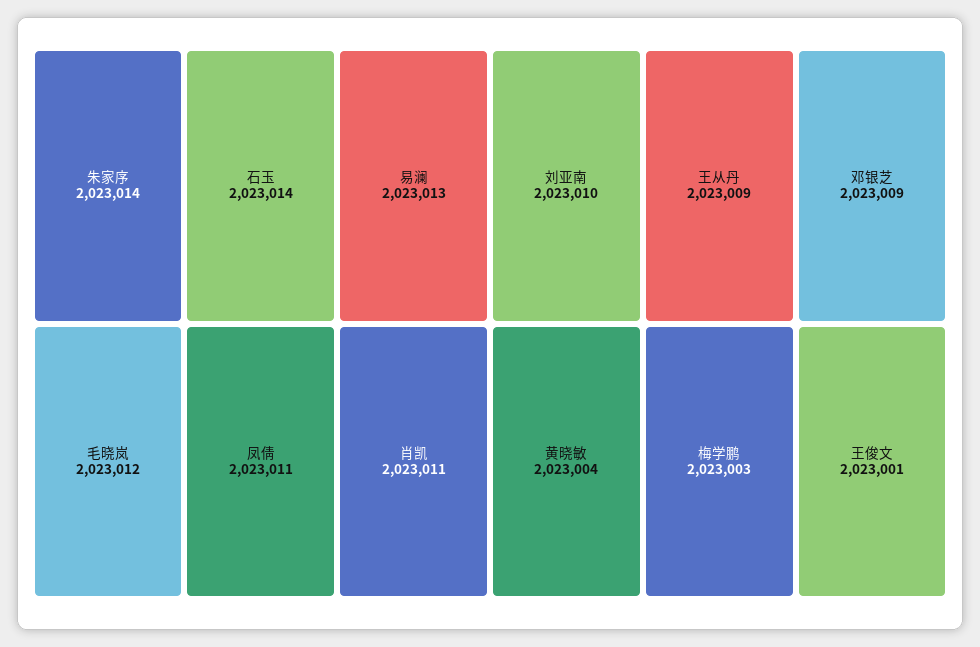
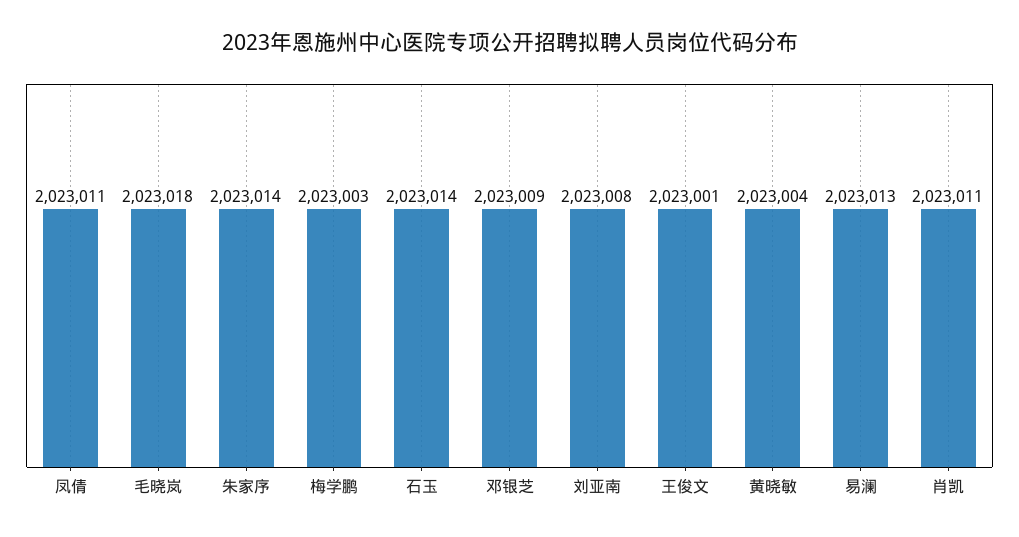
  {
    "朱家序": 2023014,
    "石玉": 2023014,
    "易澜": 2023013,
-   "毛晓岚": 2023012,
+   "毛晓岚": 2023018,
    "凤倩": 2023011,
    "肖凯": 2023011,
-   "刘亚南": 2023010,
+   "刘亚南": 2023008,
-   "王从丹": 2023009,
    "邓银芝": 2023009,
    "黄晓敏": 2023004,
    "梅学鹏": 2023003,
    "王俊文": 2023001
  }

